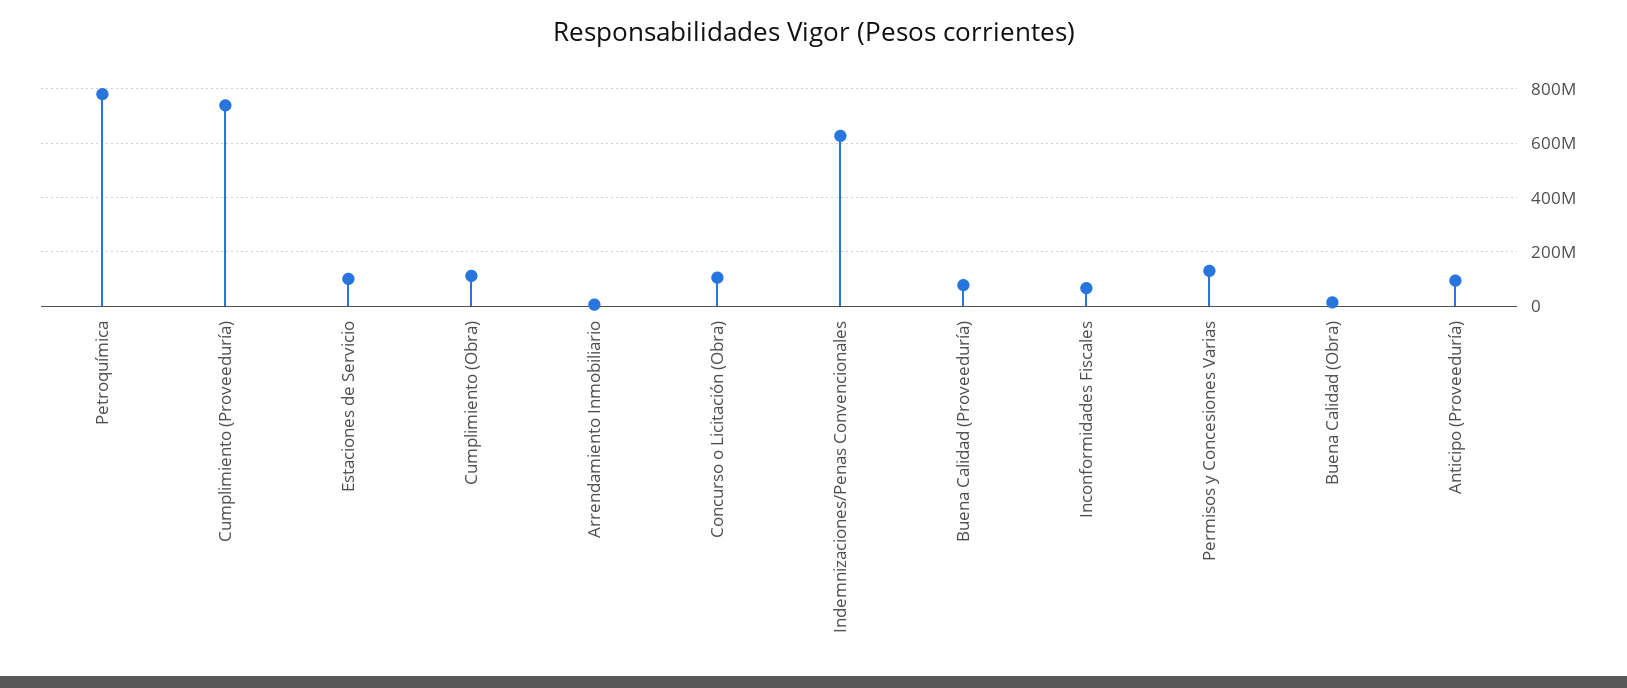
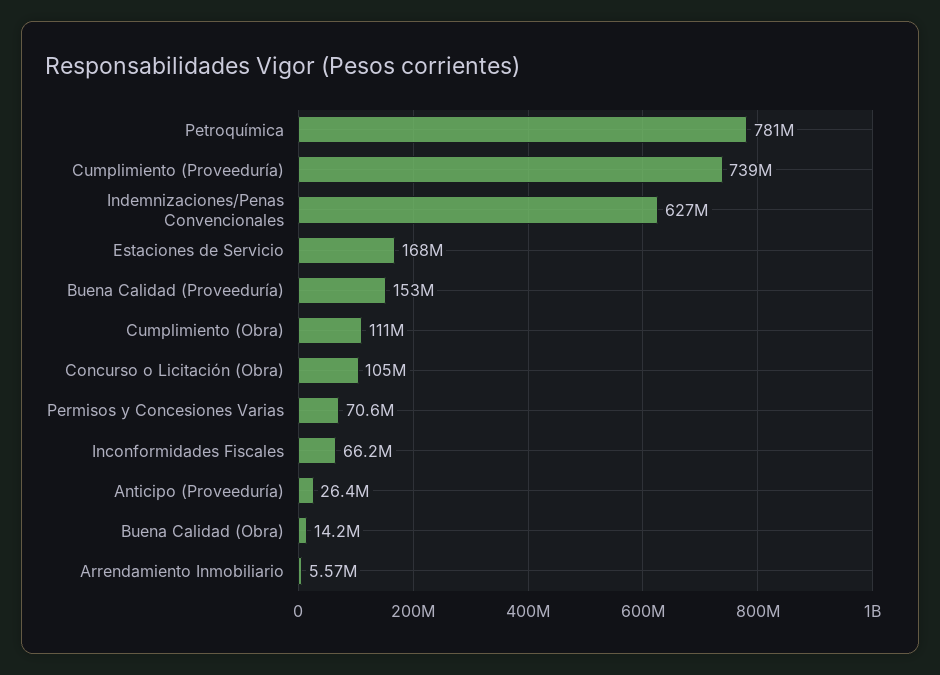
  {
    "Petroquímica": 781000000,
    "Cumplimiento (Proveeduría)": 739000000,
-   "Estaciones de Servicio": 100000000,
+   "Estaciones de Servicio": 168000000,
    "Cumplimiento (Obra)": 111000000,
    "Arrendamiento Inmobiliario": 5570000,
    "Concurso o Licitación (Obra)": 105000000,
    "Indemnizaciones/Penas Convencionales": 627000000,
-   "Buena Calidad (Proveeduría)": 75000000,
+   "Buena Calidad (Proveeduría)": 153000000,
    "Inconformidades Fiscales": 66200000,
-   "Permisos y Concesiones Varias": 125000000,
+   "Permisos y Concesiones Varias": 70600000,
    "Buena Calidad (Obra)": 14200000,
-   "Anticipo (Proveeduría)": 100000000
+   "Anticipo (Proveeduría)": 26400000
  }

